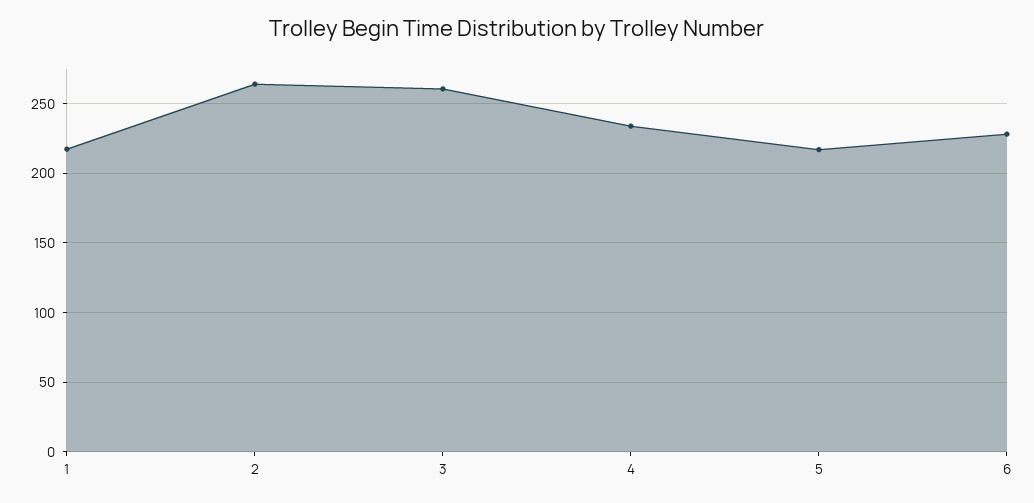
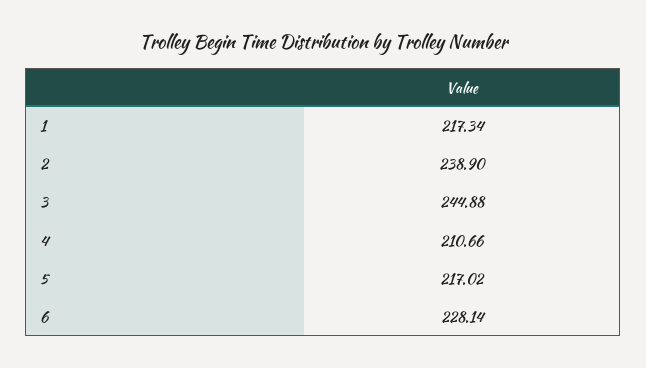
  {
    "1": 217.34,
-   "2": 265,
+   "2": 238.9,
-   "3": 260,
+   "3": 244.88,
-   "4": 235,
+   "4": 210.66,
    "5": 217.02,
    "6": 228.14
  }

